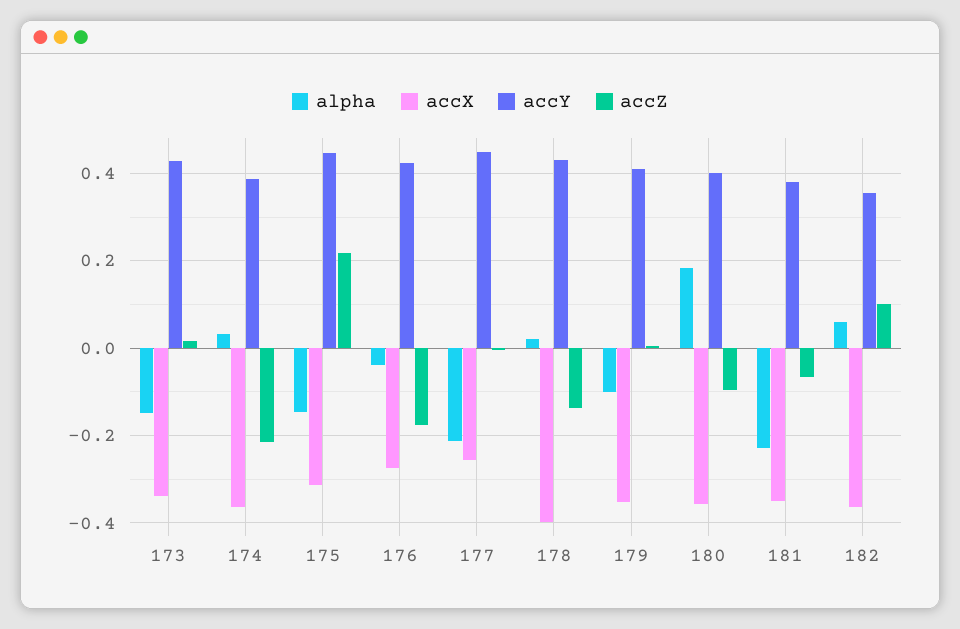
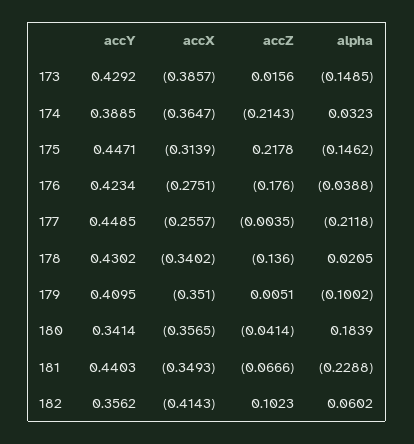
  {
    "alpha": {
      "173": -0.1485,
      "174": 0.0323,
      "175": -0.1462,
      "176": -0.0388,
      "177": -0.2118,
      "178": 0.0205,
      "179": -0.1002,
      "180": 0.1839,
      "181": -0.2288,
      "182": 0.0602
    },
    "accX": {
-     "173": -0.34,
+     "173": -0.3857,
      "174": -0.3647,
      "175": -0.3139,
      "176": -0.2751,
      "177": -0.2557,
-     "178": -0.4,
+     "178": -0.3402,
      "179": -0.351,
      "180": -0.3565,
      "181": -0.3493,
-     "182": -0.36
+     "182": -0.4143
    },
    "accY": {
      "173": 0.4292,
      "174": 0.3885,
      "175": 0.4471,
      "176": 0.4234,
      "177": 0.4485,
      "178": 0.4302,
      "179": 0.4095,
-     "180": 0.4,
+     "180": 0.3414,
-     "181": 0.38,
+     "181": 0.4403,
      "182": 0.3562
    },
    "accZ": {
      "173": 0.0156,
      "174": -0.2143,
      "175": 0.2178,
      "176": -0.176,
      "177": -0.0035,
      "178": -0.136,
      "179": 0.0051,
-     "180": -0.1,
+     "180": -0.0414,
      "181": -0.0666,
      "182": 0.1023
    }
  }

